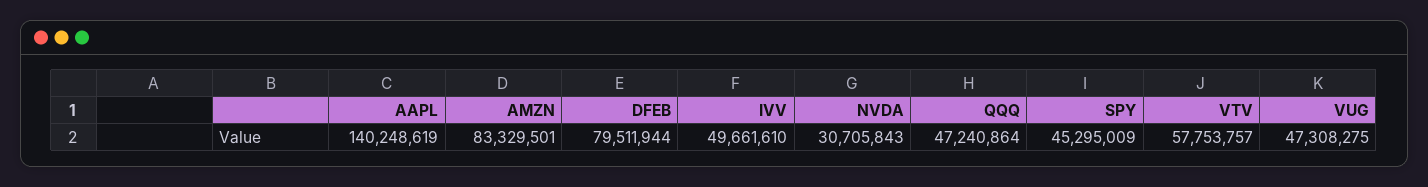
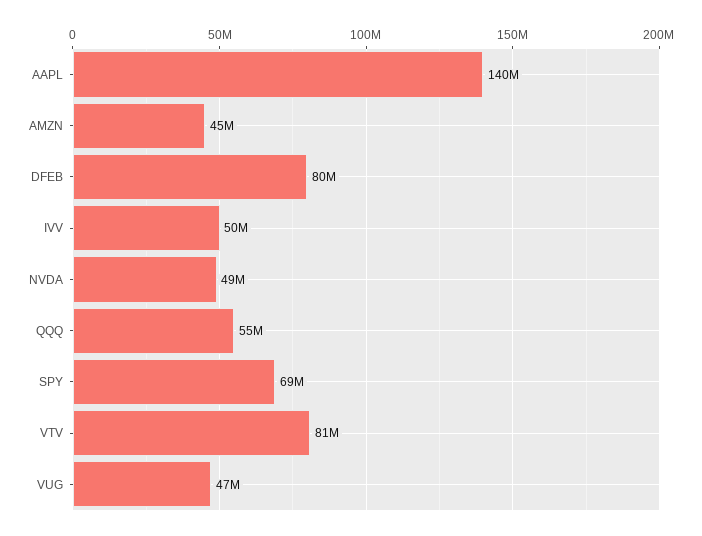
  {
    "AAPL": 140248619,
-   "AMZN": 83329501,
+   "AMZN": 45000000,
    "DFEB": 79511944,
    "IVV": 49661610,
-   "NVDA": 30705843,
+   "NVDA": 49000000,
-   "QQQ": 47240864,
+   "QQQ": 55000000,
-   "SPY": 45295009,
+   "SPY": 69000000,
-   "VTV": 57753757,
+   "VTV": 81000000,
    "VUG": 47308275
  }

